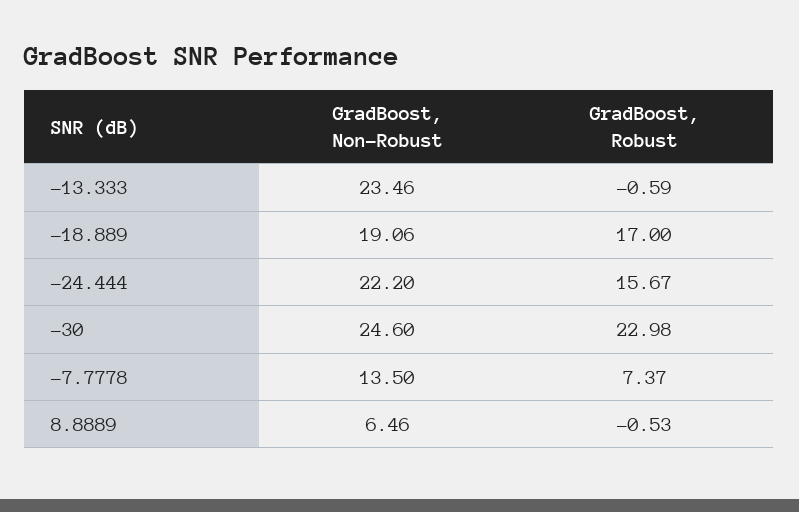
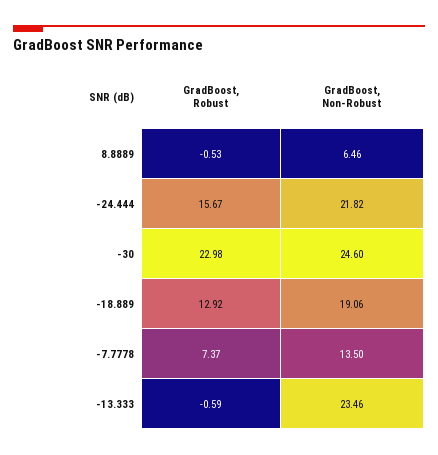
  {
    "GradBoost, Non-Robust": {
      "-13.333": 23.46,
      "-18.889": 19.06,
-     "-24.444": 22.2,
+     "-24.444": 21.82,
      "-30": 24.6,
      "-7.7778": 13.5,
      "8.8889": 6.46
    },
    "GradBoost, Robust": {
      "-13.333": -0.59,
-     "-18.889": 17,
+     "-18.889": 12.92,
      "-24.444": 15.67,
      "-30": 22.98,
      "-7.7778": 7.37,
      "8.8889": -0.53
    }
  }

